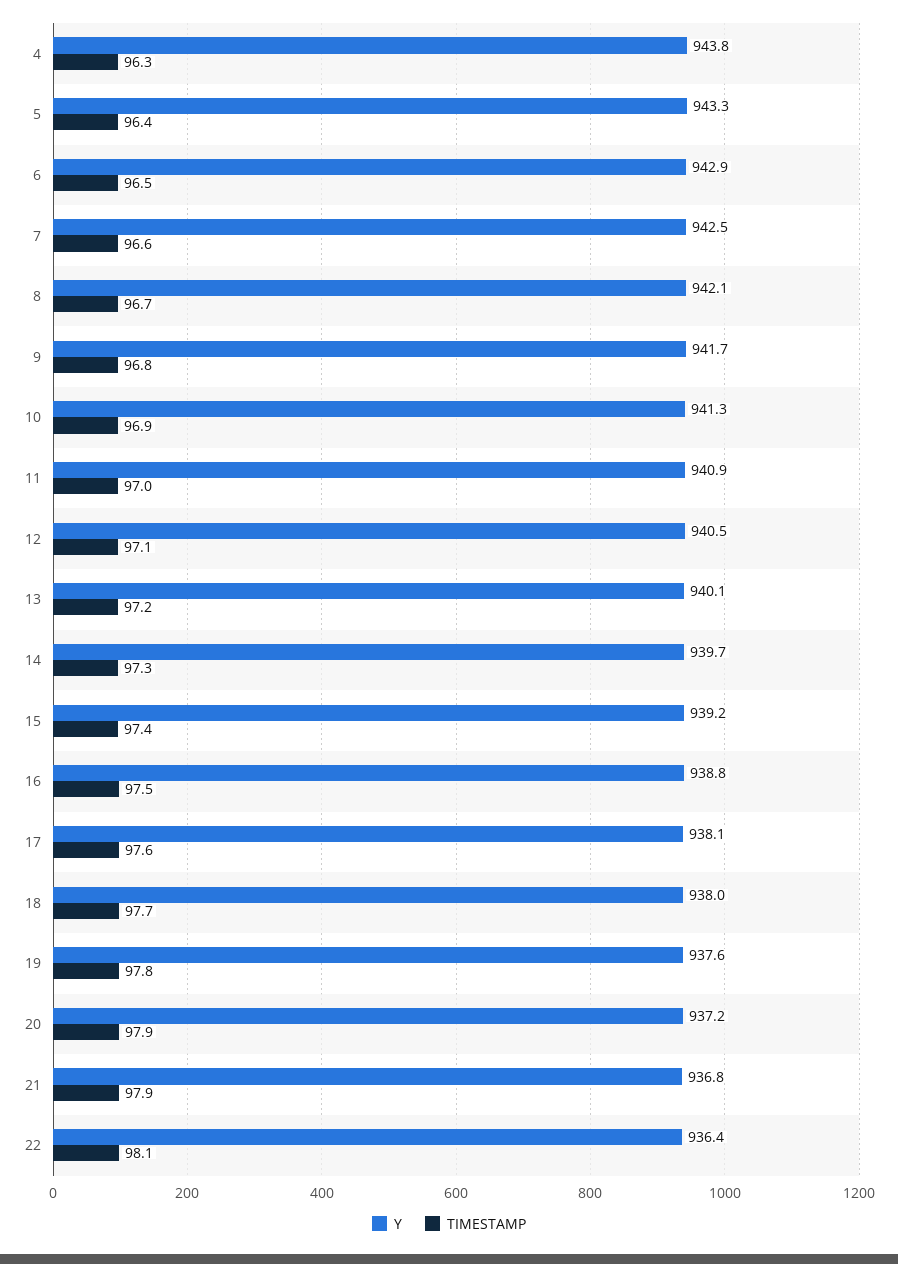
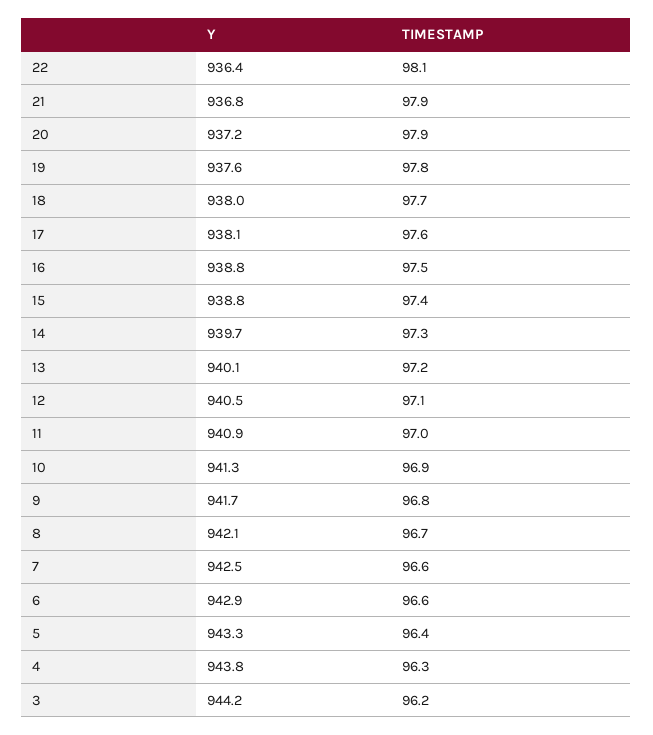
  {
    "Y": {
      "4": 943.8,
      "5": 943.3,
      "6": 942.9,
      "7": 942.5,
      "8": 942.1,
      "9": 941.7,
      "10": 941.3,
      "11": 940.9,
      "12": 940.5,
      "13": 940.1,
      "14": 939.7,
-     "15": 939.2,
+     "15": 938.8,
      "16": 938.8,
      "17": 938.1,
      "18": 938,
      "19": 937.6,
      "20": 937.2,
      "21": 936.8,
-     "22": 936.4
+     "22": 936.4,
+     "3": 944.2
    },
    "TIMESTAMP": {
      "4": 96.3,
      "5": 96.4,
-     "6": 96.5,
+     "6": 96.6,
      "7": 96.6,
      "8": 96.7,
      "9": 96.8,
      "10": 96.9,
      "11": 97,
      "12": 97.1,
      "13": 97.2,
      "14": 97.3,
      "15": 97.4,
      "16": 97.5,
      "17": 97.6,
      "18": 97.7,
      "19": 97.8,
      "20": 97.9,
      "21": 97.9,
-     "22": 98.1
+     "22": 98.1,
+     "3": 96.2
    }
  }

